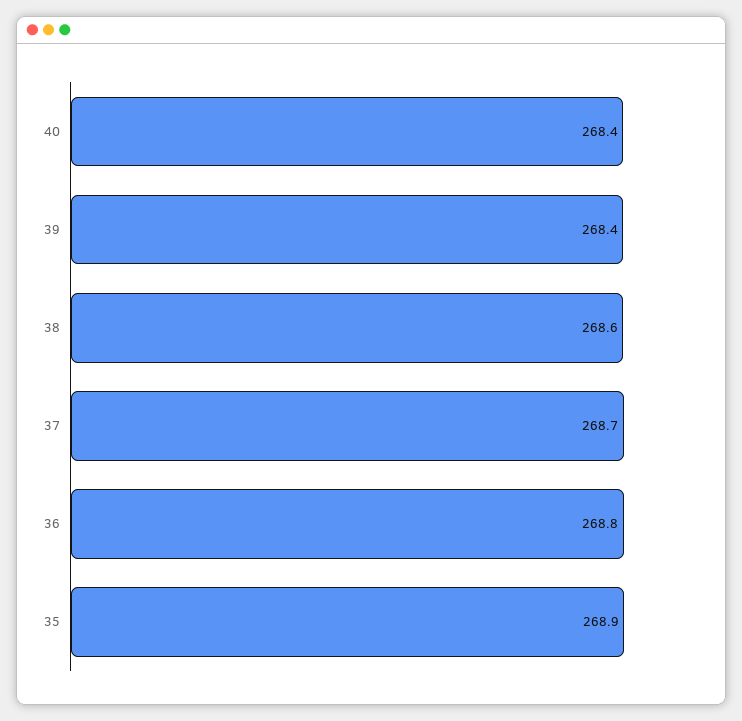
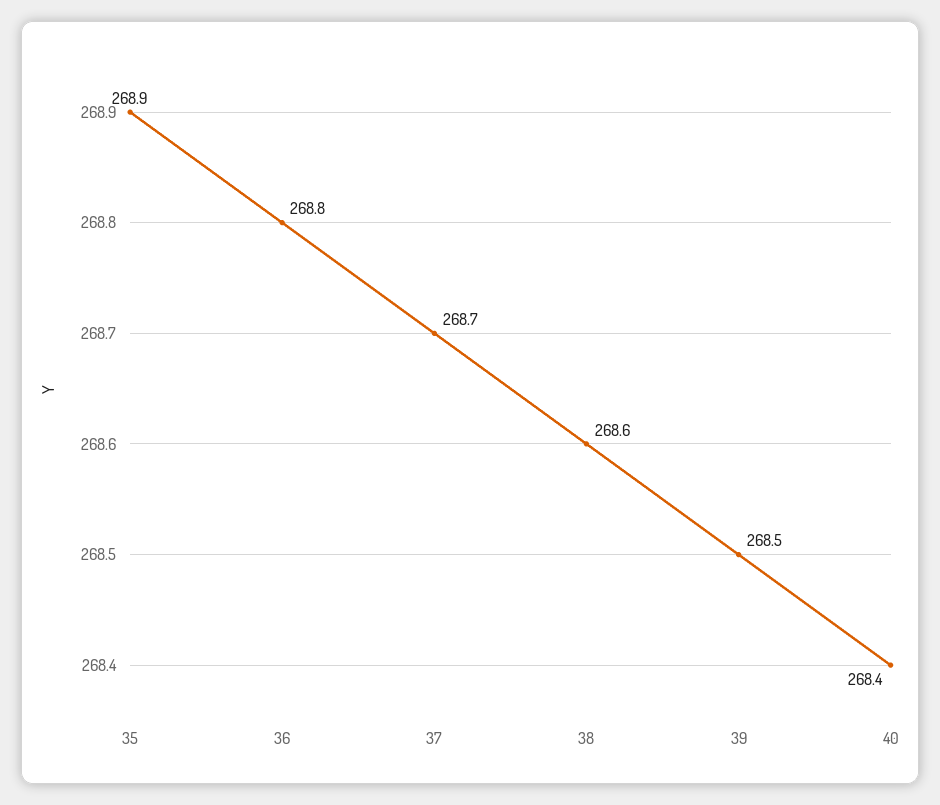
  {
    "40": 268.4,
-   "39": 268.4,
+   "39": 268.5,
    "38": 268.6,
    "37": 268.7,
    "36": 268.8,
    "35": 268.9
  }

